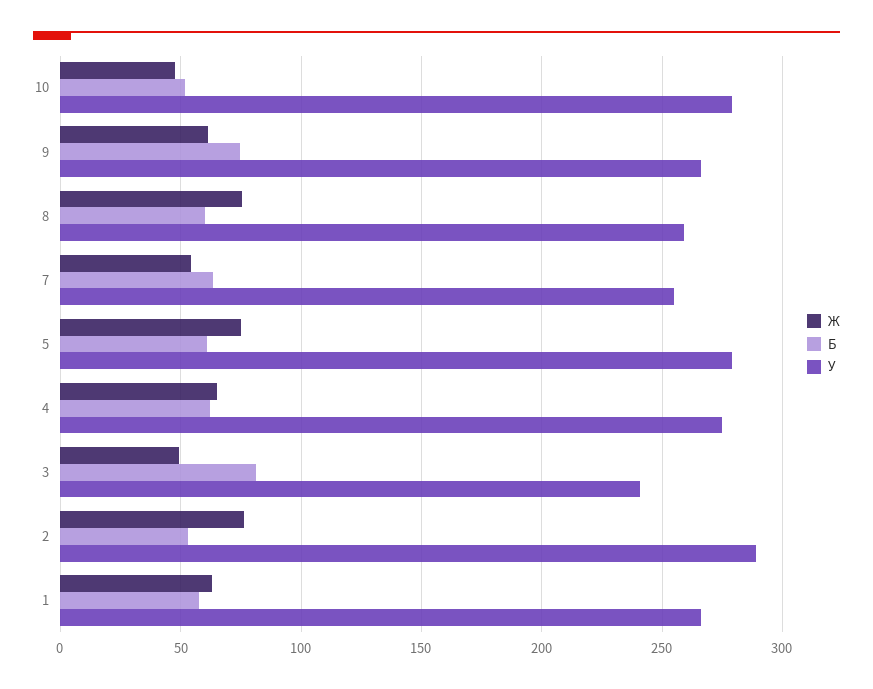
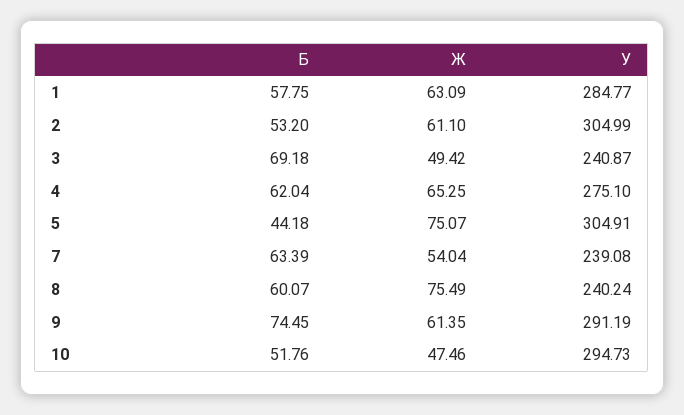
  {
    "Ж": {
      "10": 47.46,
      "9": 61.35,
      "8": 75.49,
      "7": 54.04,
      "5": 75.07,
      "4": 65.25,
      "3": 49.42,
-     "2": 75,
+     "2": 61.1,
      "1": 63.09
    },
    "Б": {
      "10": 51.76,
      "9": 74.45,
      "8": 60.07,
      "7": 63.39,
-     "5": 60,
+     "5": 44.18,
      "4": 62.04,
-     "3": 80,
+     "3": 69.18,
      "2": 53.2,
      "1": 57.75
    },
    "У": {
-     "10": 280,
+     "10": 294.73,
-     "9": 265,
+     "9": 291.19,
-     "8": 260,
+     "8": 240.24,
-     "7": 255,
+     "7": 239.08,
-     "5": 280,
+     "5": 304.91,
      "4": 275.1,
      "3": 240.87,
-     "2": 290,
+     "2": 304.99,
-     "1": 265
+     "1": 284.77
    }
  }

